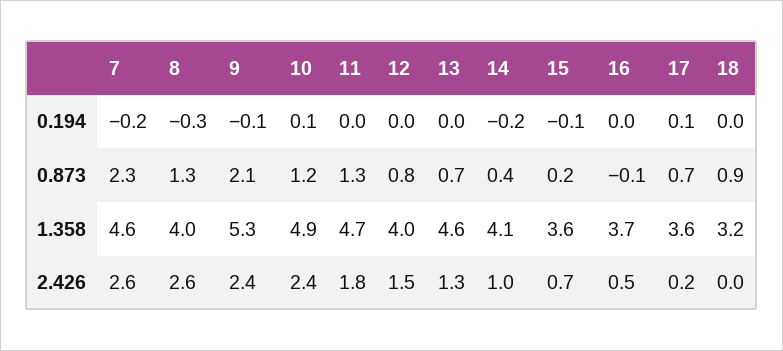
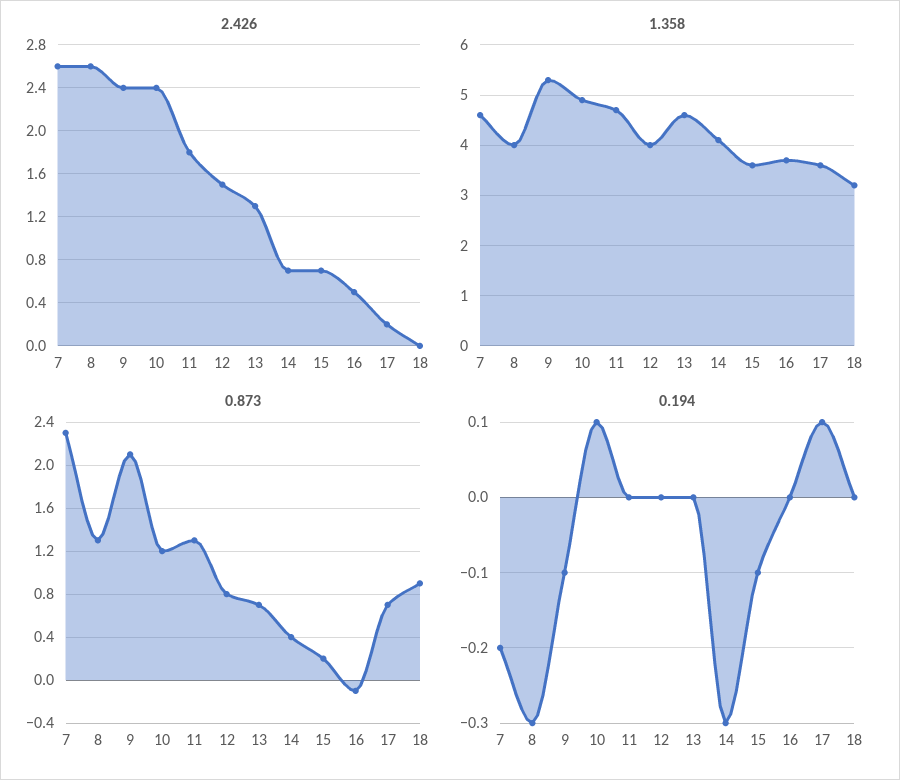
  {
    "0.194": {
      "7": -0.2,
      "8": -0.3,
      "9": -0.1,
      "10": 0.1,
      "11": 0,
      "12": 0,
      "13": 0,
-     "14": -0.2,
+     "14": -0.3,
      "15": -0.1,
      "16": 0,
      "17": 0.1,
      "18": 0
    },
    "0.873": {
      "7": 2.3,
      "8": 1.3,
      "9": 2.1,
      "10": 1.2,
      "11": 1.3,
      "12": 0.8,
      "13": 0.7,
      "14": 0.4,
      "15": 0.2,
      "16": -0.1,
      "17": 0.7,
      "18": 0.9
    },
    "1.358": {
      "7": 4.6,
      "8": 4,
      "9": 5.3,
      "10": 4.9,
      "11": 4.7,
      "12": 4,
      "13": 4.6,
      "14": 4.1,
      "15": 3.6,
      "16": 3.7,
      "17": 3.6,
      "18": 3.2
    },
    "2.426": {
      "7": 2.6,
      "8": 2.6,
      "9": 2.4,
      "10": 2.4,
      "11": 1.8,
      "12": 1.5,
      "13": 1.3,
-     "14": 1,
+     "14": 0.7,
      "15": 0.7,
      "16": 0.5,
      "17": 0.2,
      "18": 0
    }
  }

